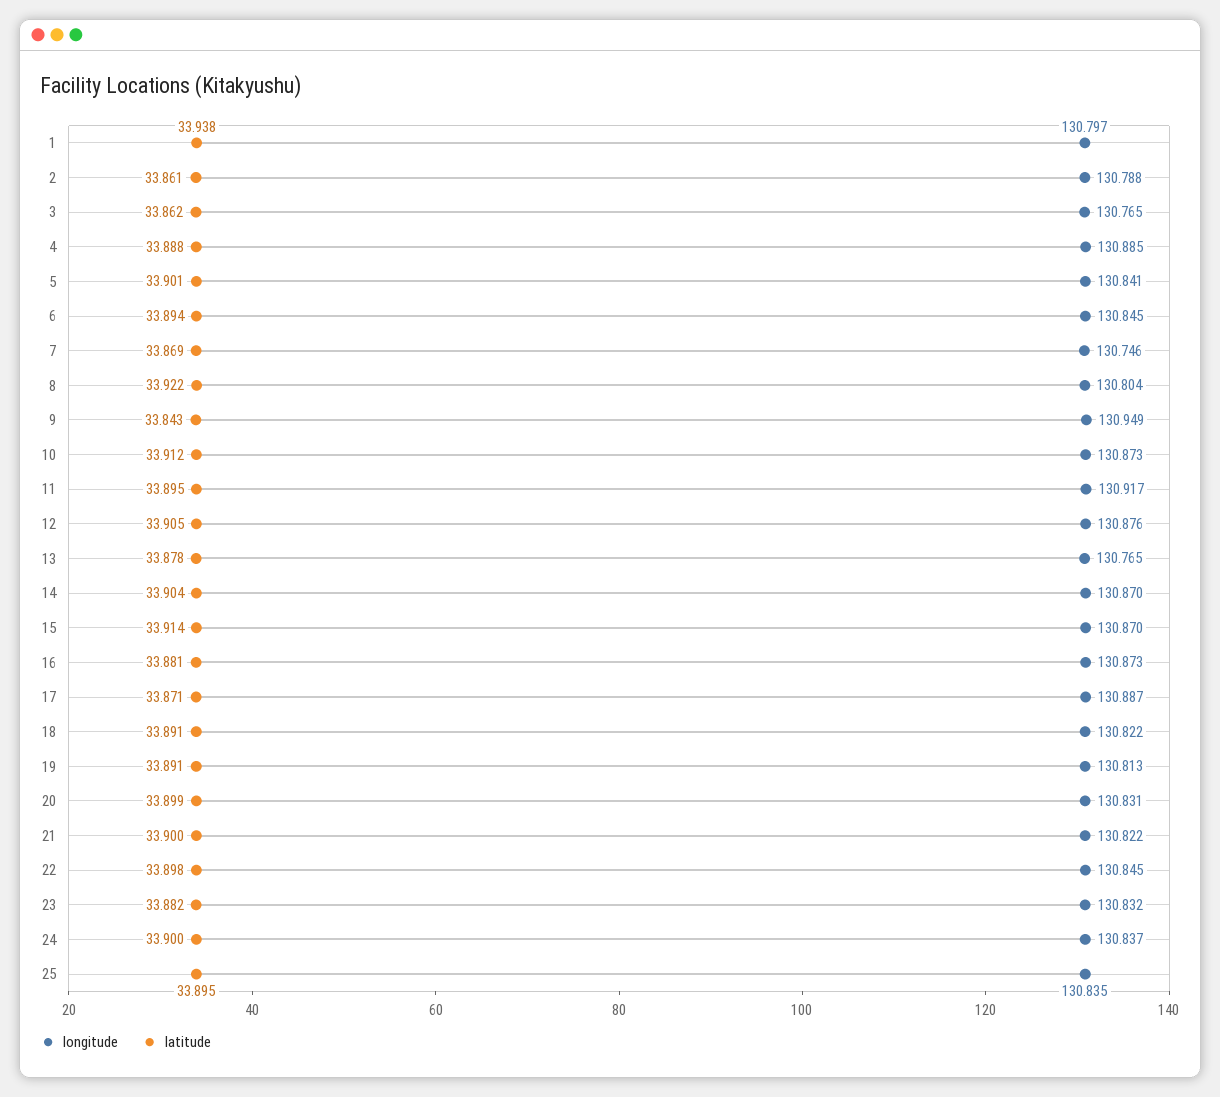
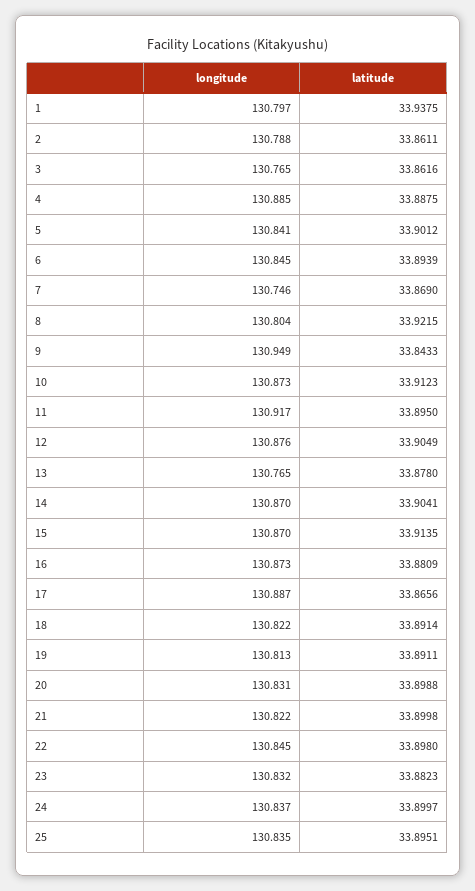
  {
    "longitude": {
      "1": 130.797,
      "2": 130.788,
      "3": 130.765,
      "4": 130.885,
      "5": 130.841,
      "6": 130.845,
      "7": 130.746,
      "8": 130.804,
      "9": 130.949,
      "10": 130.873,
      "11": 130.917,
      "12": 130.876,
      "13": 130.765,
      "14": 130.87,
      "15": 130.87,
      "16": 130.873,
      "17": 130.887,
      "18": 130.822,
      "19": 130.813,
      "20": 130.831,
      "21": 130.822,
      "22": 130.845,
      "23": 130.832,
      "24": 130.837,
      "25": 130.835
    },
    "latitude": {
      "1": 33.9375,
      "2": 33.8611,
      "3": 33.8616,
      "4": 33.8875,
      "5": 33.9012,
      "6": 33.8939,
      "7": 33.869,
      "8": 33.9215,
      "9": 33.8433,
      "10": 33.9123,
      "11": 33.895,
      "12": 33.9049,
      "13": 33.878,
      "14": 33.9041,
      "15": 33.9135,
      "16": 33.8809,
-     "17": 33.871,
+     "17": 33.8656,
      "18": 33.8914,
      "19": 33.8911,
      "20": 33.8988,
      "21": 33.8998,
      "22": 33.898,
      "23": 33.8823,
      "24": 33.8997,
      "25": 33.8951
    }
  }

